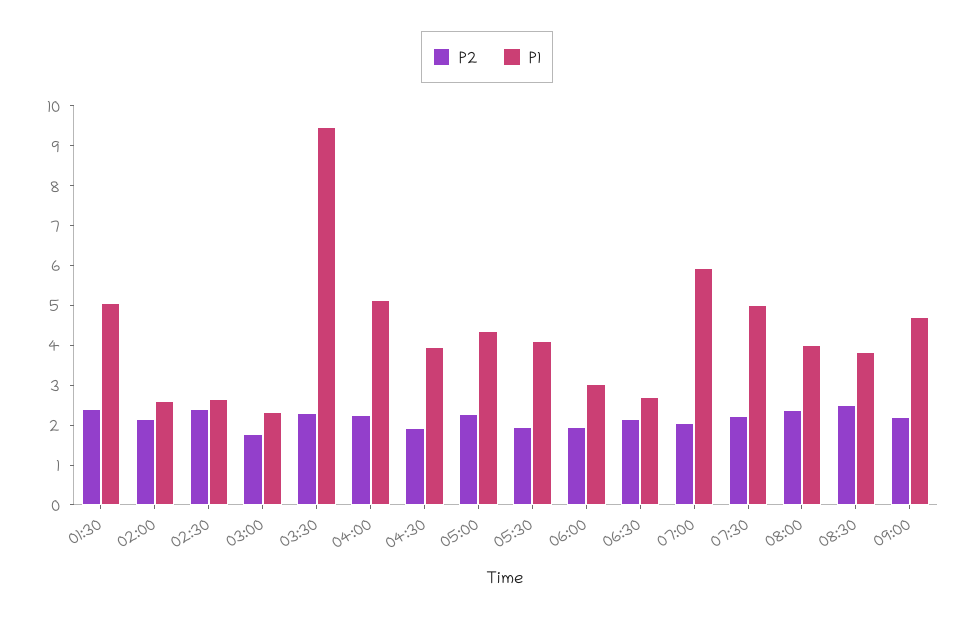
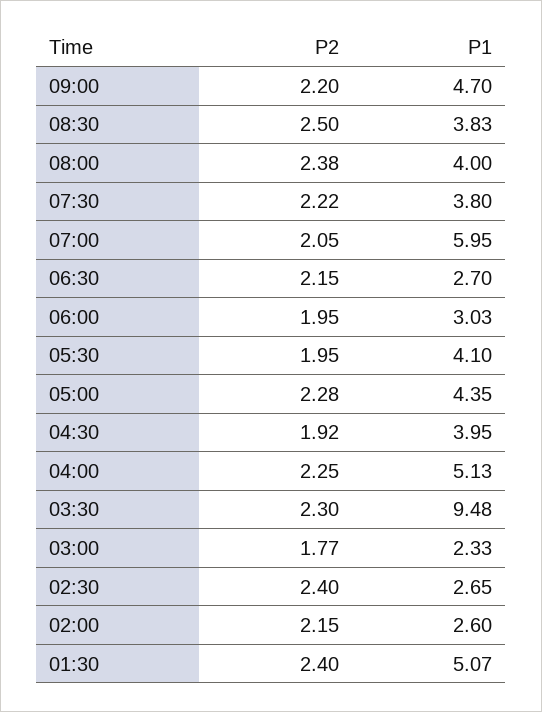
  {
    "P2": {
      "01:30": 2.4,
      "02:00": 2.15,
      "02:30": 2.4,
      "03:00": 1.77,
      "03:30": 2.3,
      "04:00": 2.25,
      "04:30": 1.92,
      "05:00": 2.28,
      "05:30": 1.95,
      "06:00": 1.95,
      "06:30": 2.15,
      "07:00": 2.05,
      "07:30": 2.22,
      "08:00": 2.38,
      "08:30": 2.5,
      "09:00": 2.2
    },
    "P1": {
      "01:30": 5.07,
      "02:00": 2.6,
      "02:30": 2.65,
      "03:00": 2.33,
      "03:30": 9.48,
      "04:00": 5.13,
      "04:30": 3.95,
      "05:00": 4.35,
      "05:30": 4.1,
      "06:00": 3.03,
      "06:30": 2.7,
      "07:00": 5.95,
-     "07:30": 5,
+     "07:30": 3.8,
      "08:00": 4,
      "08:30": 3.83,
      "09:00": 4.7
    }
  }

